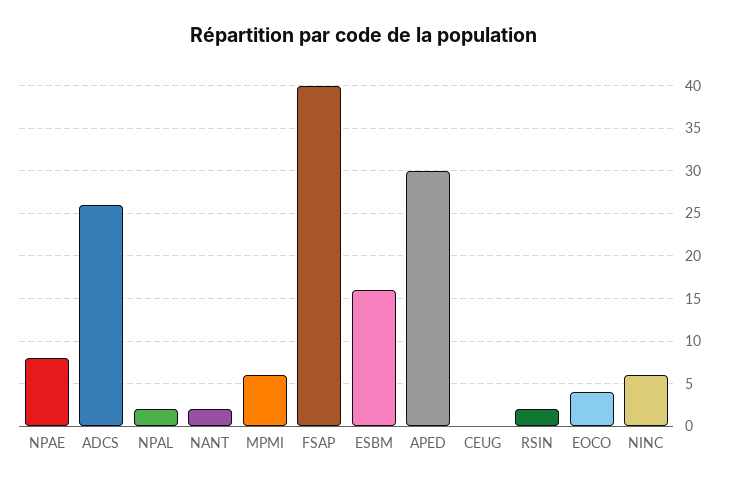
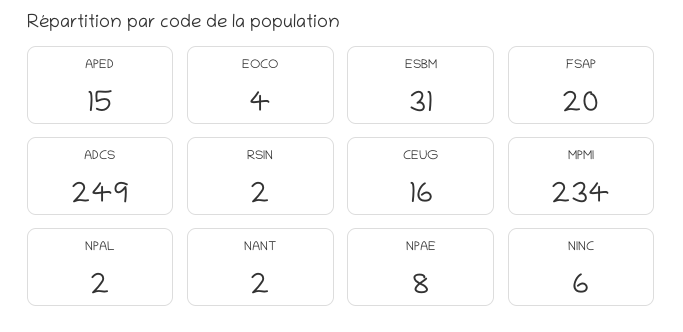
  {
    "NPAE": 8,
-   "ADCS": 26,
+   "ADCS": 249,
    "NPAL": 2,
    "NANT": 2,
-   "MPMI": 6,
+   "MPMI": 234,
-   "FSAP": 40,
+   "FSAP": 20,
-   "ESBM": 16,
+   "ESBM": 31,
-   "APED": 30,
+   "APED": 15,
-   "CEUG": 0,
+   "CEUG": 16,
    "RSIN": 2,
    "EOCO": 4,
    "NINC": 6
  }

